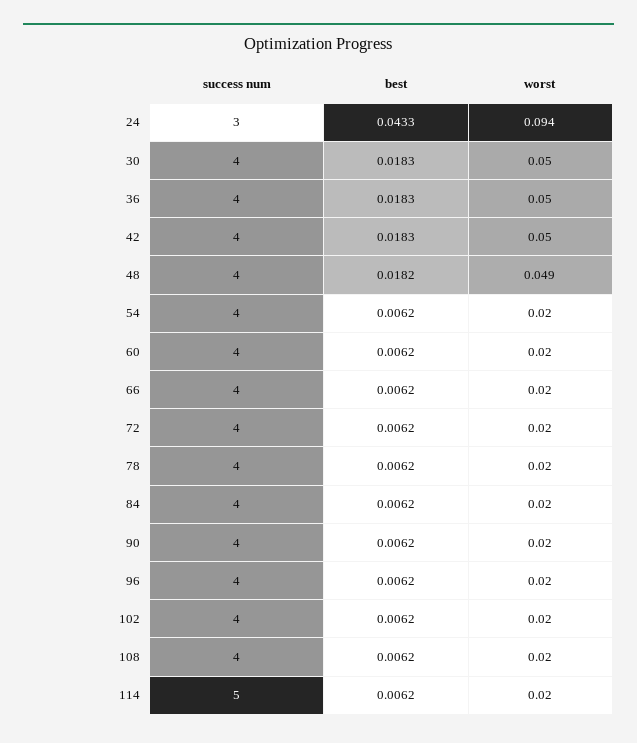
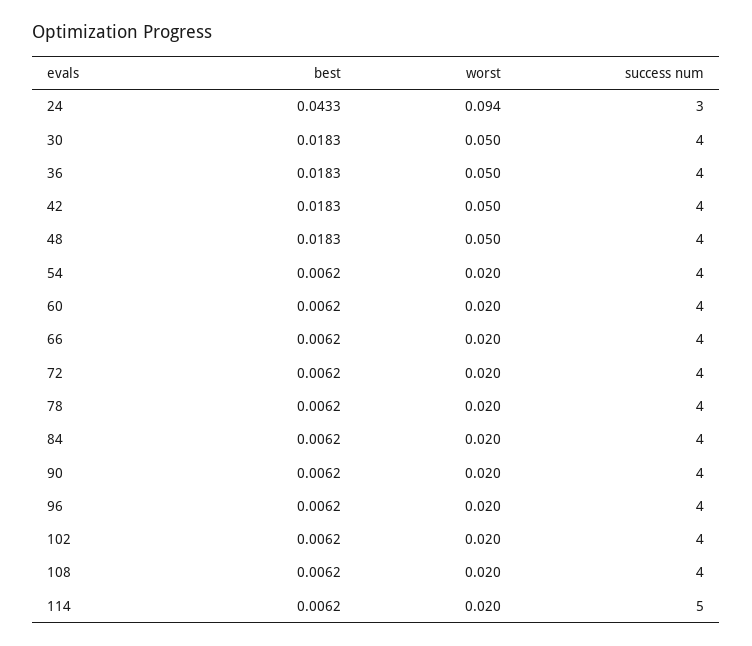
  {
    "success num": {
      "24": 3,
      "30": 4,
      "36": 4,
      "42": 4,
      "48": 4,
      "54": 4,
      "60": 4,
      "66": 4,
      "72": 4,
      "78": 4,
      "84": 4,
      "90": 4,
      "96": 4,
      "102": 4,
      "108": 4,
      "114": 5
    },
    "best": {
      "24": 0.0433,
      "30": 0.0183,
      "36": 0.0183,
      "42": 0.0183,
-     "48": 0.0182,
+     "48": 0.0183,
      "54": 0.0062,
      "60": 0.0062,
      "66": 0.0062,
      "72": 0.0062,
      "78": 0.0062,
      "84": 0.0062,
      "90": 0.0062,
      "96": 0.0062,
      "102": 0.0062,
      "108": 0.0062,
      "114": 0.0062
    },
    "worst": {
      "24": 0.094,
      "30": 0.05,
      "36": 0.05,
      "42": 0.05,
-     "48": 0.049,
+     "48": 0.05,
      "54": 0.02,
      "60": 0.02,
      "66": 0.02,
      "72": 0.02,
      "78": 0.02,
      "84": 0.02,
      "90": 0.02,
      "96": 0.02,
      "102": 0.02,
      "108": 0.02,
      "114": 0.02
    }
  }

